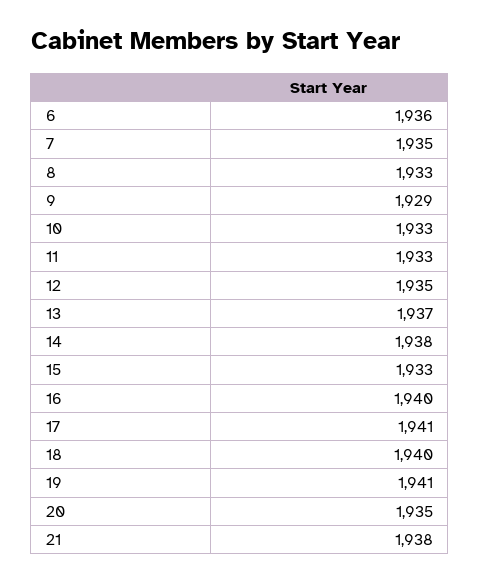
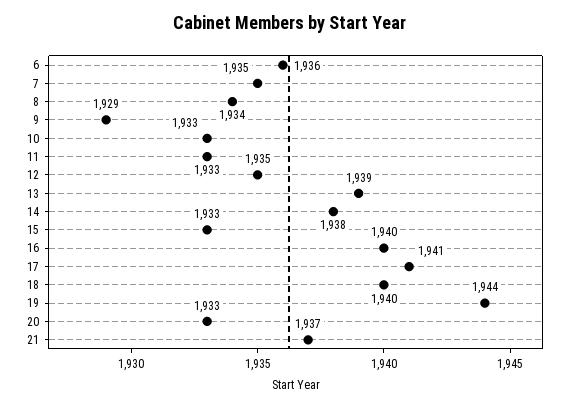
  {
    "6": 1936,
    "7": 1935,
-   "8": 1933,
+   "8": 1934,
    "9": 1929,
    "10": 1933,
    "11": 1933,
    "12": 1935,
-   "13": 1937,
+   "13": 1939,
    "14": 1938,
    "15": 1933,
    "16": 1940,
    "17": 1941,
    "18": 1940,
-   "19": 1941,
+   "19": 1944,
-   "20": 1935,
+   "20": 1933,
-   "21": 1938
+   "21": 1937
  }

